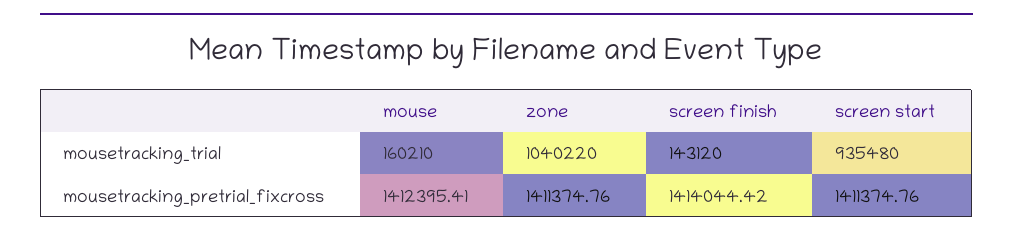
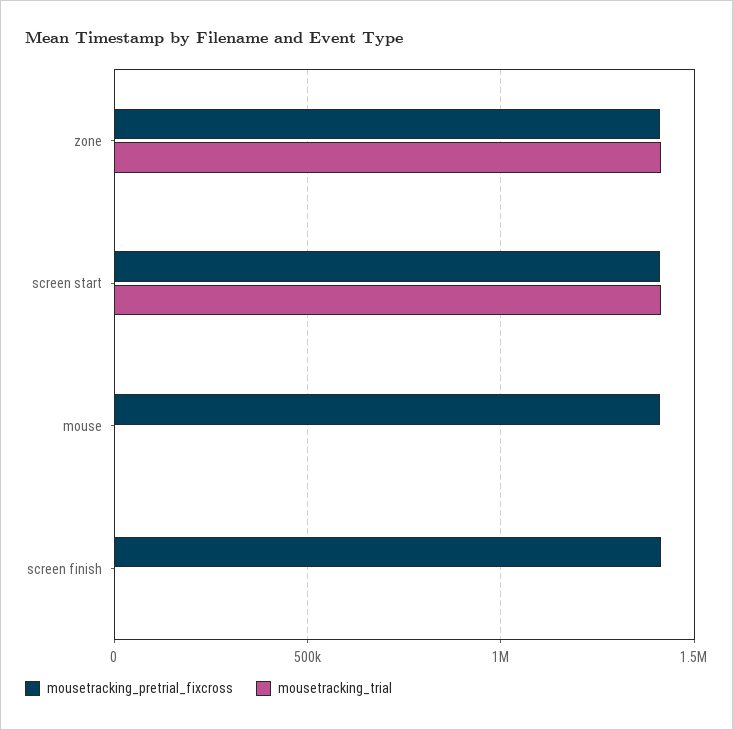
  {
    "mousetracking_trial": {
-     "mouse": 160210,
+     "mouse": 0,
-     "zone": 1040220,
+     "zone": 1400000,
-     "screen finish": 143120,
+     "screen finish": 0,
-     "screen start": 935480
+     "screen start": 1400000
    },
    "mousetracking_pretrial_fixcross": {
      "mouse": 1412395.41,
      "zone": 1411374.76,
      "screen finish": 1414044.42,
      "screen start": 1411374.76
    }
  }

